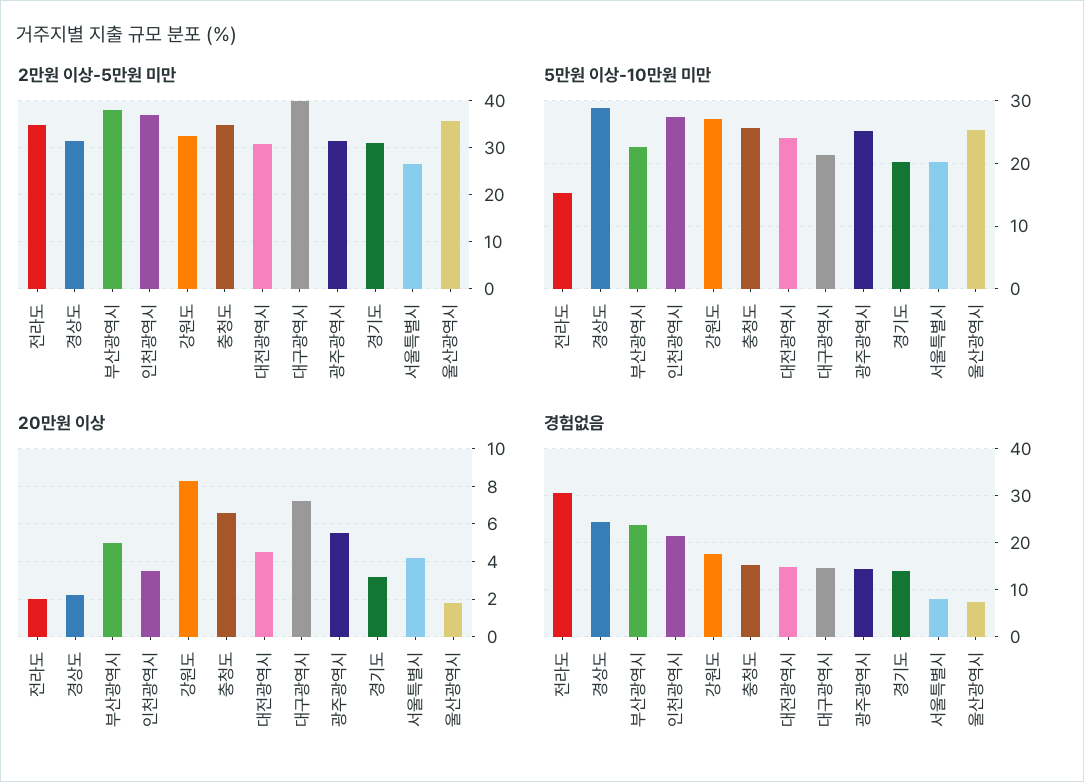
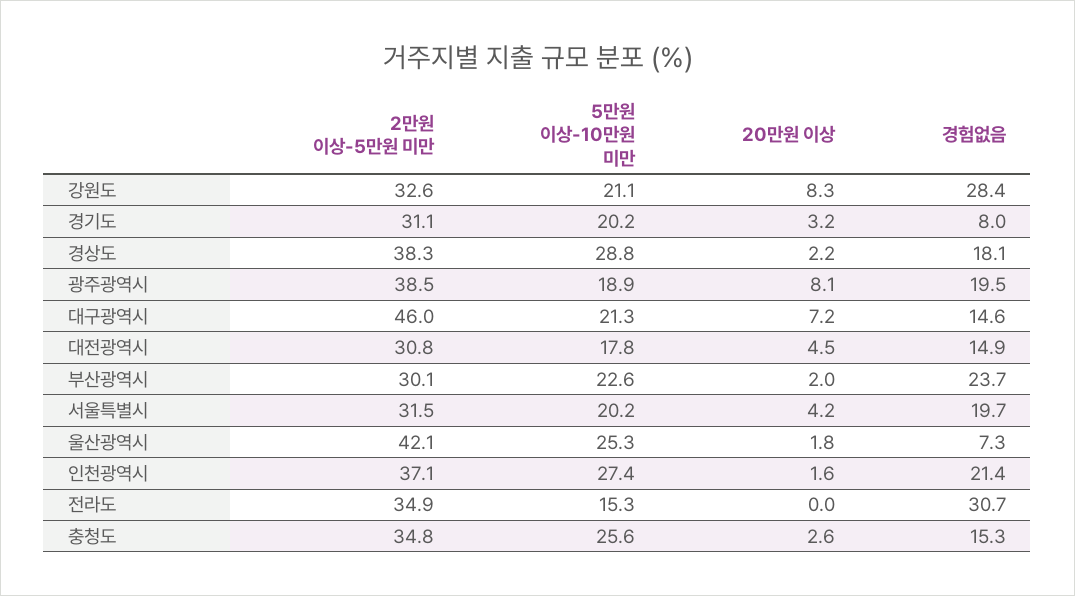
  {
    "2만원 이상-5만원 미만": {
      "전라도": 34.9,
-     "경상도": 32,
+     "경상도": 38.3,
-     "부산광역시": 38,
+     "부산광역시": 30.1,
      "인천광역시": 37.1,
      "강원도": 32.6,
      "충청도": 34.8,
      "대전광역시": 30.8,
-     "대구광역시": 40,
+     "대구광역시": 46,
-     "광주광역시": 32,
+     "광주광역시": 38.5,
      "경기도": 31.1,
-     "서울특별시": 26,
+     "서울특별시": 31.5,
-     "울산광역시": 36
+     "울산광역시": 42.1
    },
    "5만원 이상-10만원 미만": {
      "전라도": 15.3,
      "경상도": 28.8,
      "부산광역시": 22.6,
      "인천광역시": 27.4,
-     "강원도": 27,
+     "강원도": 21.1,
      "충청도": 25.6,
-     "대전광역시": 24,
+     "대전광역시": 17.8,
      "대구광역시": 21.3,
-     "광주광역시": 25,
+     "광주광역시": 18.9,
      "경기도": 20.2,
      "서울특별시": 20.2,
      "울산광역시": 25.3
    },
    "20만원 이상": {
-     "전라도": 2,
+     "전라도": 0,
      "경상도": 2.2,
-     "부산광역시": 5,
+     "부산광역시": 2,
-     "인천광역시": 3.5,
+     "인천광역시": 1.6,
      "강원도": 8.3,
-     "충청도": 6.5,
+     "충청도": 2.6,
      "대전광역시": 4.5,
      "대구광역시": 7.2,
-     "광주광역시": 5.5,
+     "광주광역시": 8.1,
      "경기도": 3.2,
      "서울특별시": 4.2,
      "울산광역시": 1.8
    },
    "경험없음": {
      "전라도": 30.7,
-     "경상도": 24,
+     "경상도": 18.1,
      "부산광역시": 23.7,
      "인천광역시": 21.4,
-     "강원도": 18,
+     "강원도": 28.4,
      "충청도": 15.3,
      "대전광역시": 14.9,
      "대구광역시": 14.6,
-     "광주광역시": 14,
+     "광주광역시": 19.5,
-     "경기도": 14,
+     "경기도": 8,
-     "서울특별시": 8,
+     "서울특별시": 19.7,
      "울산광역시": 7.3
    }
  }

